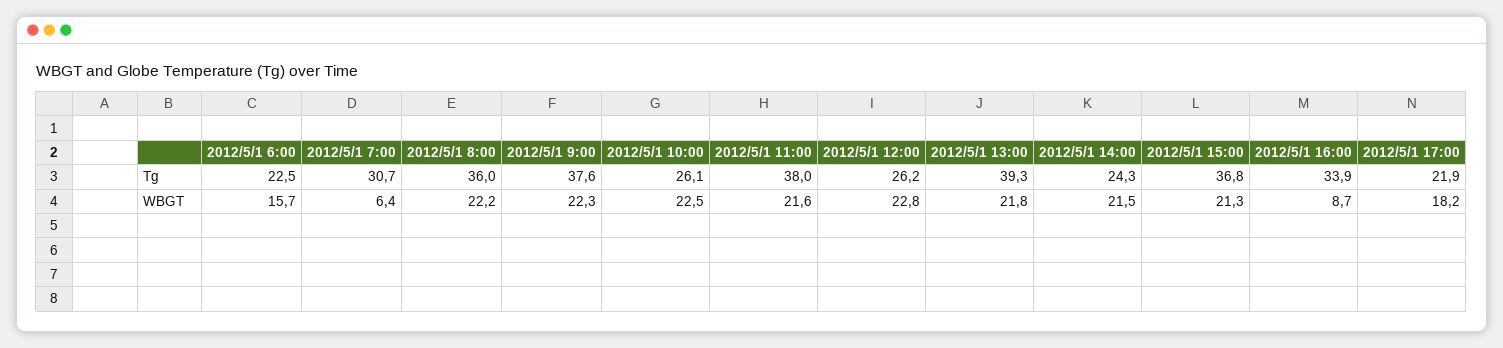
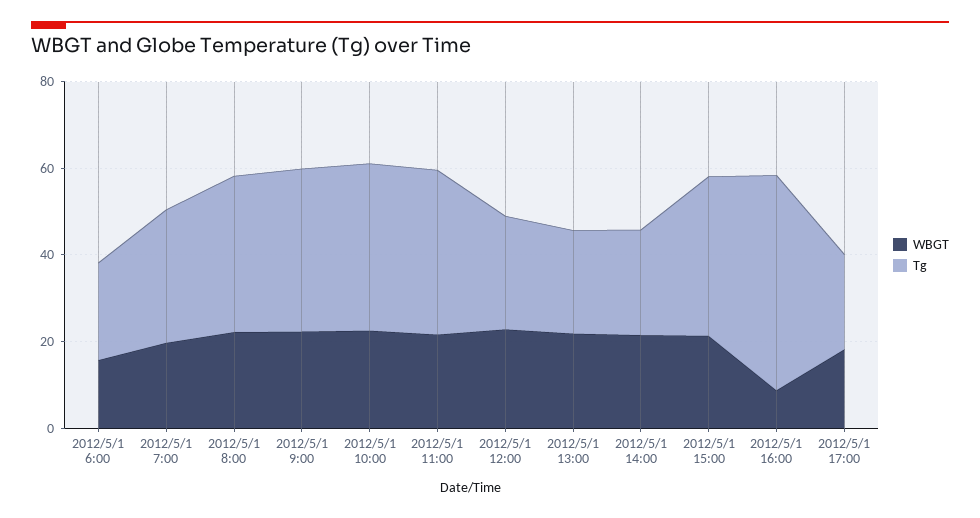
  {
    "Tg": {
      "2012/5/1 6:00": 22.5,
      "2012/5/1 7:00": 30.7,
      "2012/5/1 8:00": 36,
      "2012/5/1 9:00": 37.6,
-     "2012/5/1 10:00": 26.1,
+     "2012/5/1 10:00": 40,
      "2012/5/1 11:00": 38,
      "2012/5/1 12:00": 26.2,
-     "2012/5/1 13:00": 39.3,
+     "2012/5/1 13:00": 25,
      "2012/5/1 14:00": 24.3,
      "2012/5/1 15:00": 36.8,
-     "2012/5/1 16:00": 33.9,
+     "2012/5/1 16:00": 50,
      "2012/5/1 17:00": 21.9
    },
    "WBGT": {
      "2012/5/1 6:00": 15.7,
-     "2012/5/1 7:00": 6.4,
+     "2012/5/1 7:00": 20,
      "2012/5/1 8:00": 22.2,
      "2012/5/1 9:00": 22.3,
      "2012/5/1 10:00": 22.5,
      "2012/5/1 11:00": 21.6,
      "2012/5/1 12:00": 22.8,
      "2012/5/1 13:00": 21.8,
      "2012/5/1 14:00": 21.5,
      "2012/5/1 15:00": 21.3,
      "2012/5/1 16:00": 8.7,
      "2012/5/1 17:00": 18.2
    }
  }

